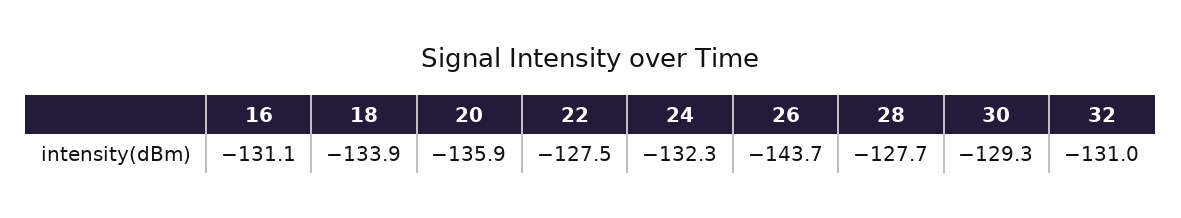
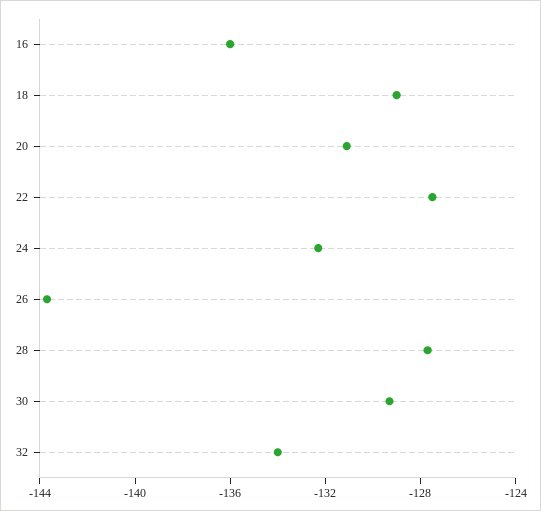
  {
-   "16": -131.1,
+   "16": -136,
-   "18": -133.9,
+   "18": -129,
-   "20": -135.9,
+   "20": -131,
    "22": -127.5,
    "24": -132.3,
    "26": -143.7,
    "28": -127.7,
    "30": -129.3,
-   "32": -131
+   "32": -134
  }

